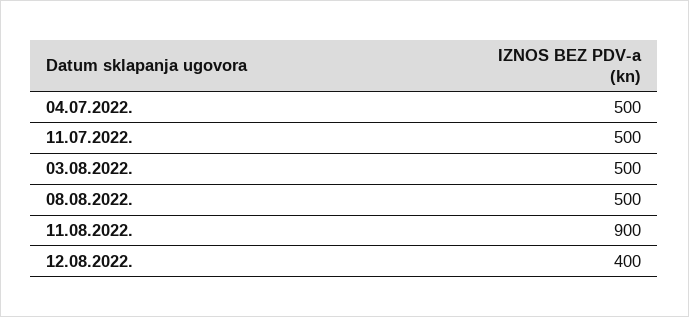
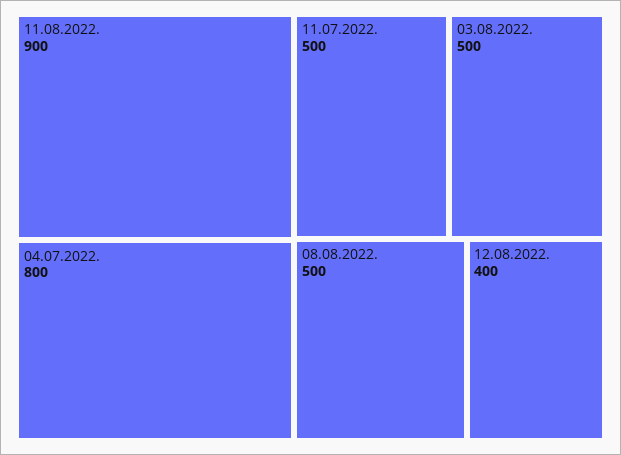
  {
-   "04.07.2022.": 500,
+   "04.07.2022.": 800,
    "11.07.2022.": 500,
    "03.08.2022.": 500,
    "08.08.2022.": 500,
    "11.08.2022.": 900,
    "12.08.2022.": 400
  }

